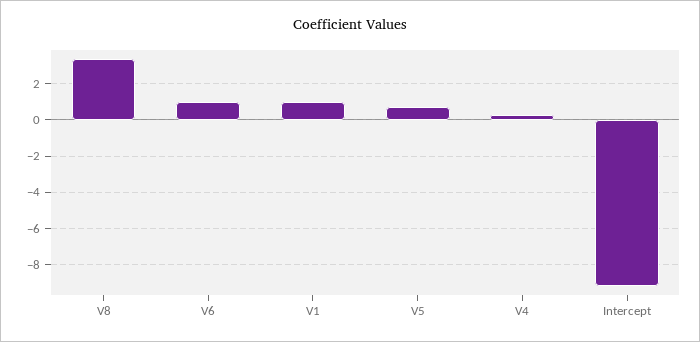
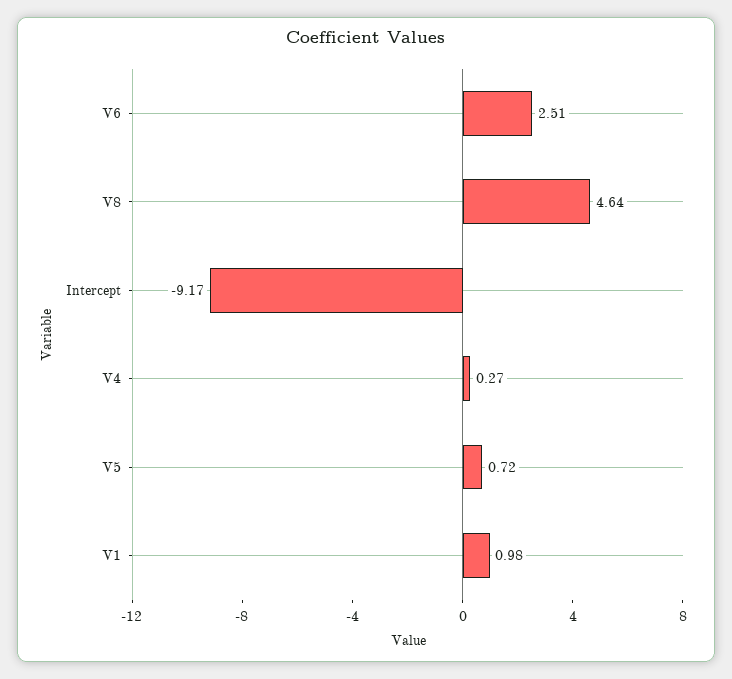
  {
-   "V8": 3.5,
+   "V8": 4.64,
-   "V6": 1,
+   "V6": 2.51,
    "V1": 0.98,
    "V5": 0.72,
    "V4": 0.27,
    "Intercept": -9.17
  }

